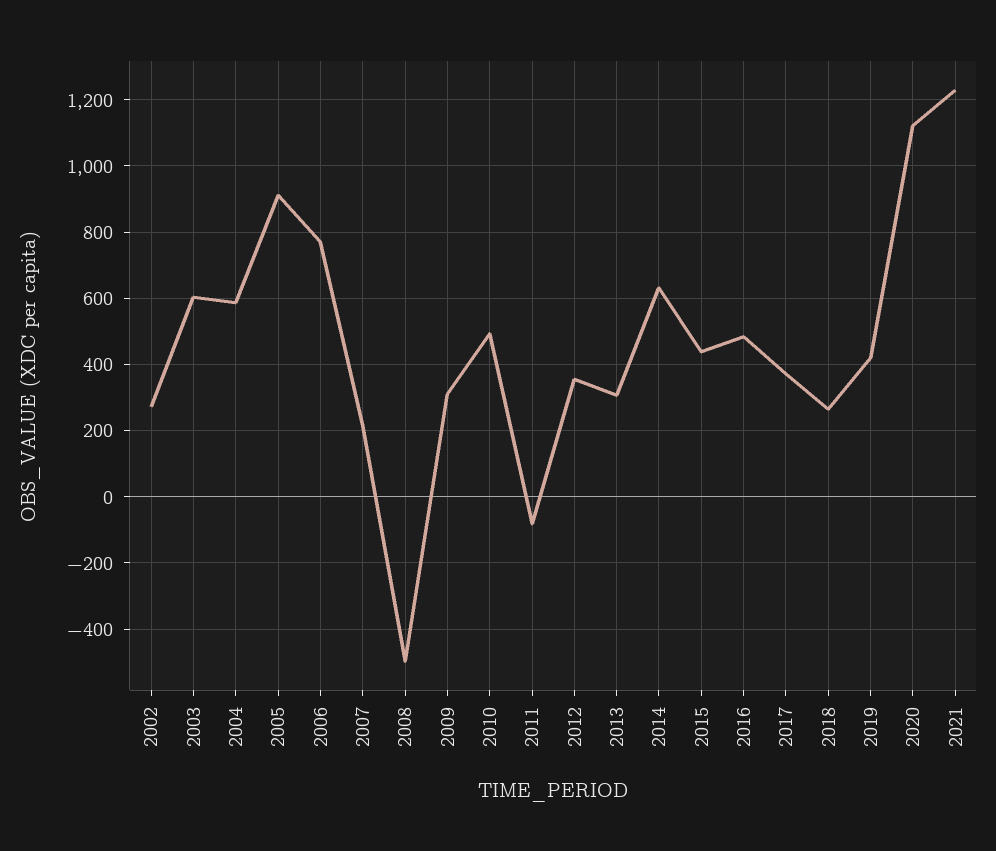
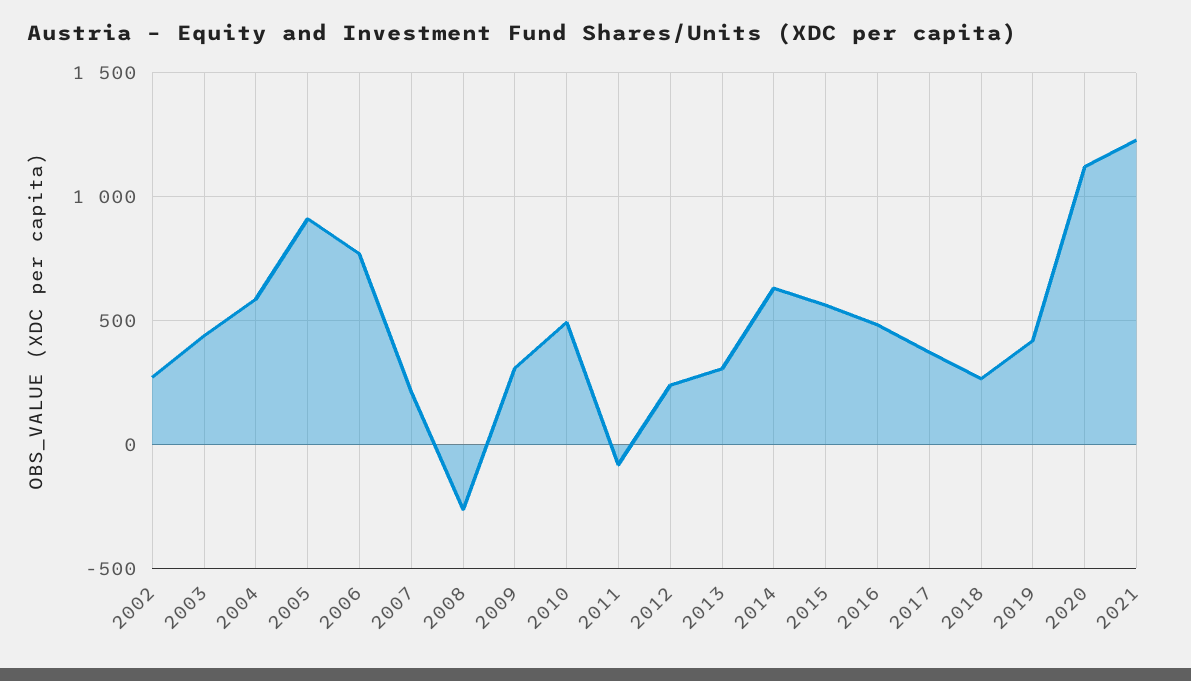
  {
    "2002": 280,
-   "2003": 600,
+   "2003": 450,
    "2004": 580,
    "2005": 920,
    "2006": 780,
    "2007": 220,
-   "2008": -500,
+   "2008": -250,
    "2009": 300,
    "2010": 500,
    "2011": -80,
-   "2012": 360,
+   "2012": 250,
    "2013": 300,
    "2014": 640,
-   "2015": 440,
+   "2015": 550,
    "2016": 480,
    "2017": 380,
    "2018": 260,
    "2019": 420,
    "2020": 1120,
    "2021": 1220
  }

